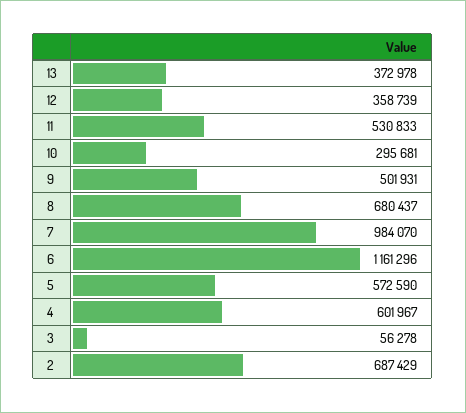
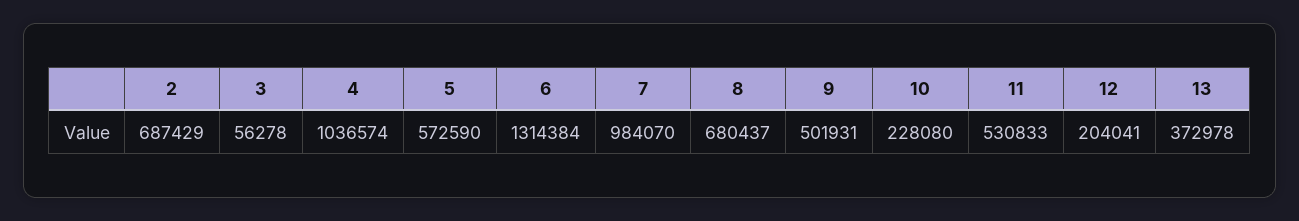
  {
    "13": 372978,
-   "12": 358739,
+   "12": 204041,
    "11": 530833,
-   "10": 295681,
+   "10": 228080,
    "9": 501931,
    "8": 680437,
    "7": 984070,
-   "6": 1161296,
+   "6": 1314384,
    "5": 572590,
-   "4": 601967,
+   "4": 1036574,
    "3": 56278,
    "2": 687429
  }

